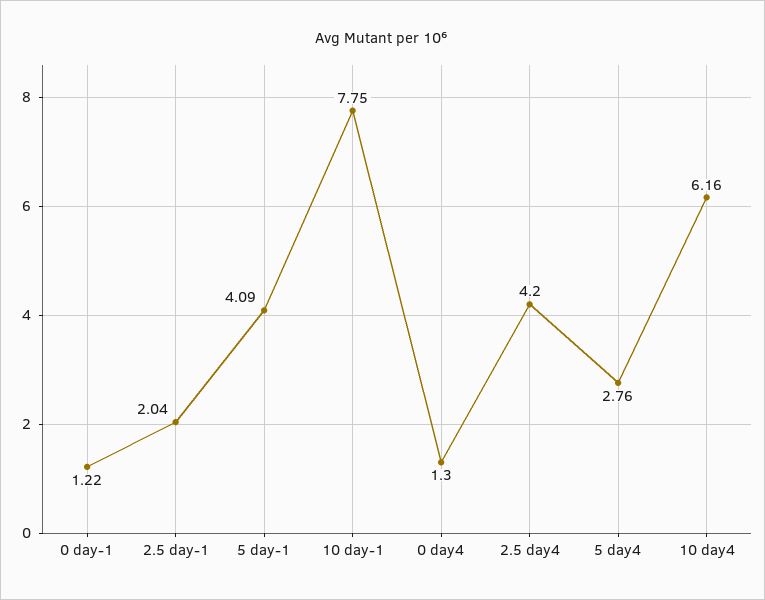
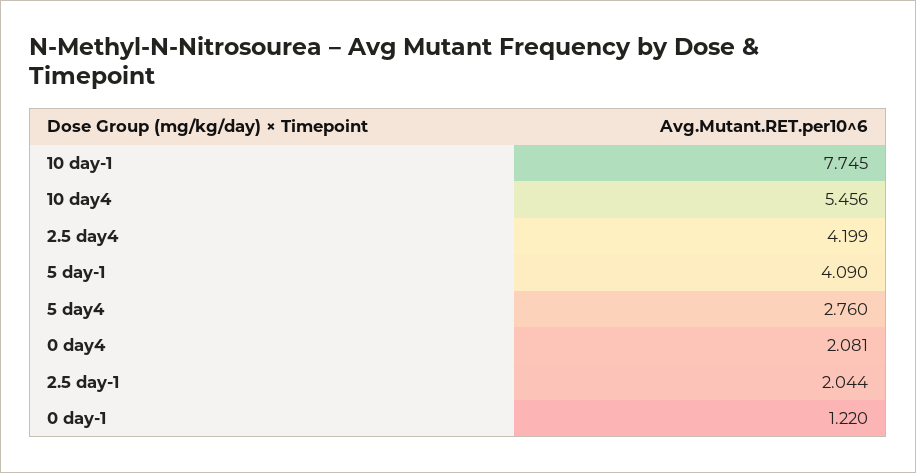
  {
    "0 day-1": 1.22,
    "2.5 day-1": 2.044,
    "5 day-1": 4.09,
    "10 day-1": 7.745,
-   "0 day4": 1.3,
+   "0 day4": 2.081,
    "2.5 day4": 4.199,
    "5 day4": 2.76,
-   "10 day4": 6.16
+   "10 day4": 5.456
  }

